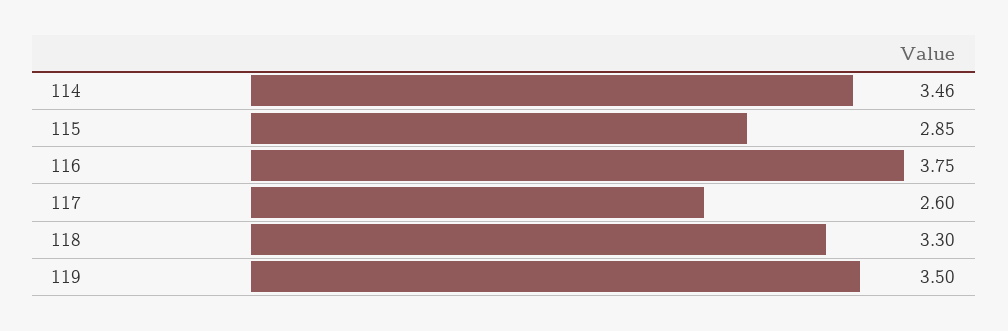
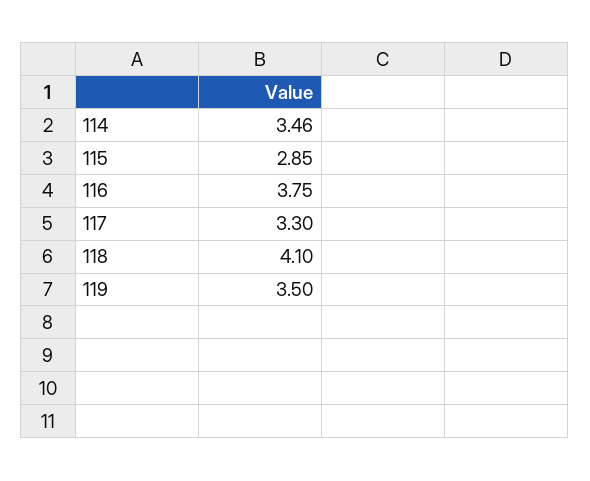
  {
    "114": 3.46,
    "115": 2.85,
    "116": 3.75,
-   "117": 2.6,
+   "117": 3.3,
-   "118": 3.3,
+   "118": 4.1,
    "119": 3.5
  }

